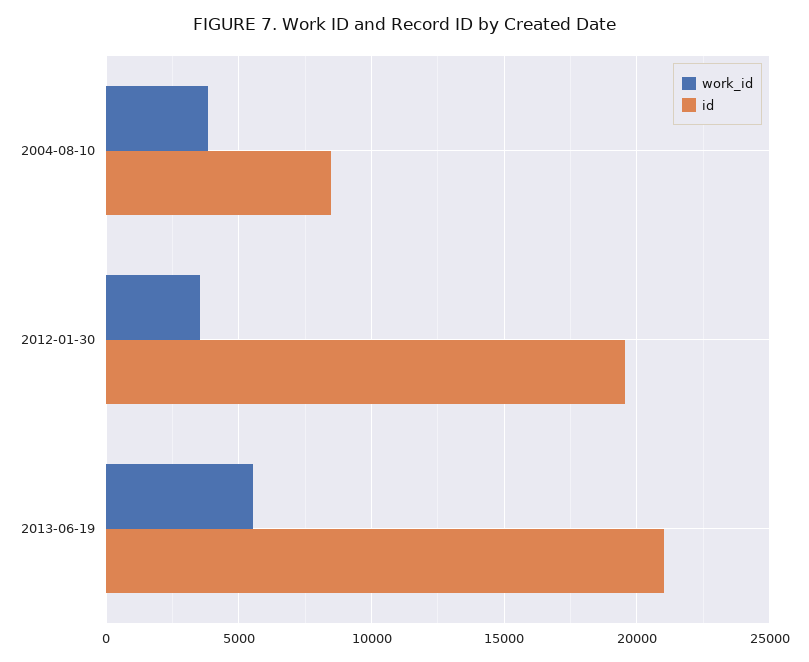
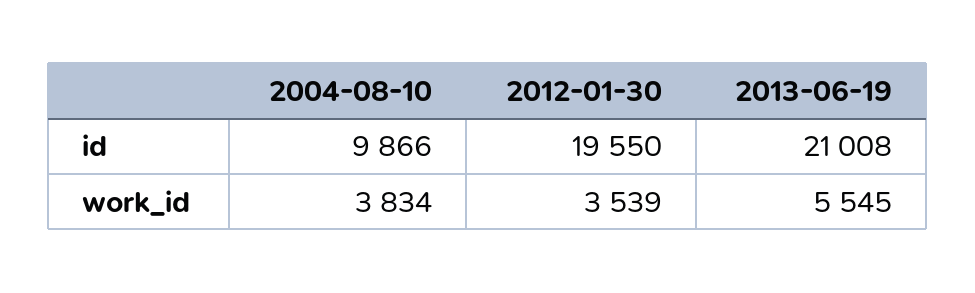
  {
    "work_id": {
      "2004-08-10": 3834,
      "2012-01-30": 3539,
      "2013-06-19": 5545
    },
    "id": {
-     "2004-08-10": 8500,
+     "2004-08-10": 9866,
      "2012-01-30": 19550,
      "2013-06-19": 21008
    }
  }

